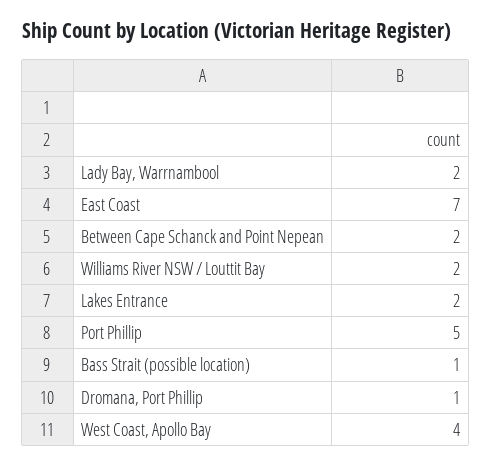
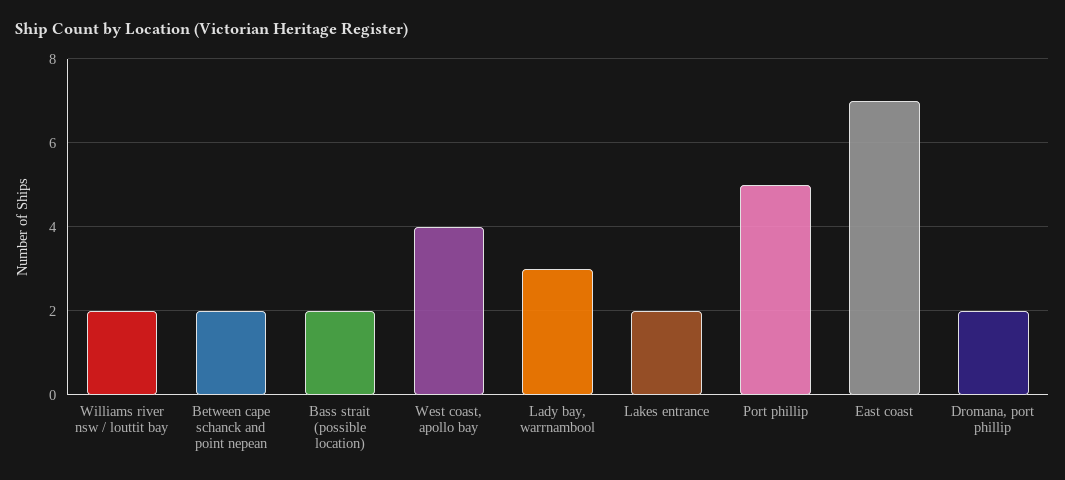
  {
-   "Lady Bay, Warrnambool": 2,
+   "Lady Bay, Warrnambool": 3,
    "East Coast": 7,
    "Between Cape Schanck and Point Nepean": 2,
    "Williams River NSW / Louttit Bay": 2,
    "Lakes Entrance": 2,
    "Port Phillip": 5,
-   "Bass Strait (possible location)": 1,
+   "Bass Strait (possible location)": 2,
-   "Dromana, Port Phillip": 1,
+   "Dromana, Port Phillip": 2,
    "West Coast, Apollo Bay": 4
  }

